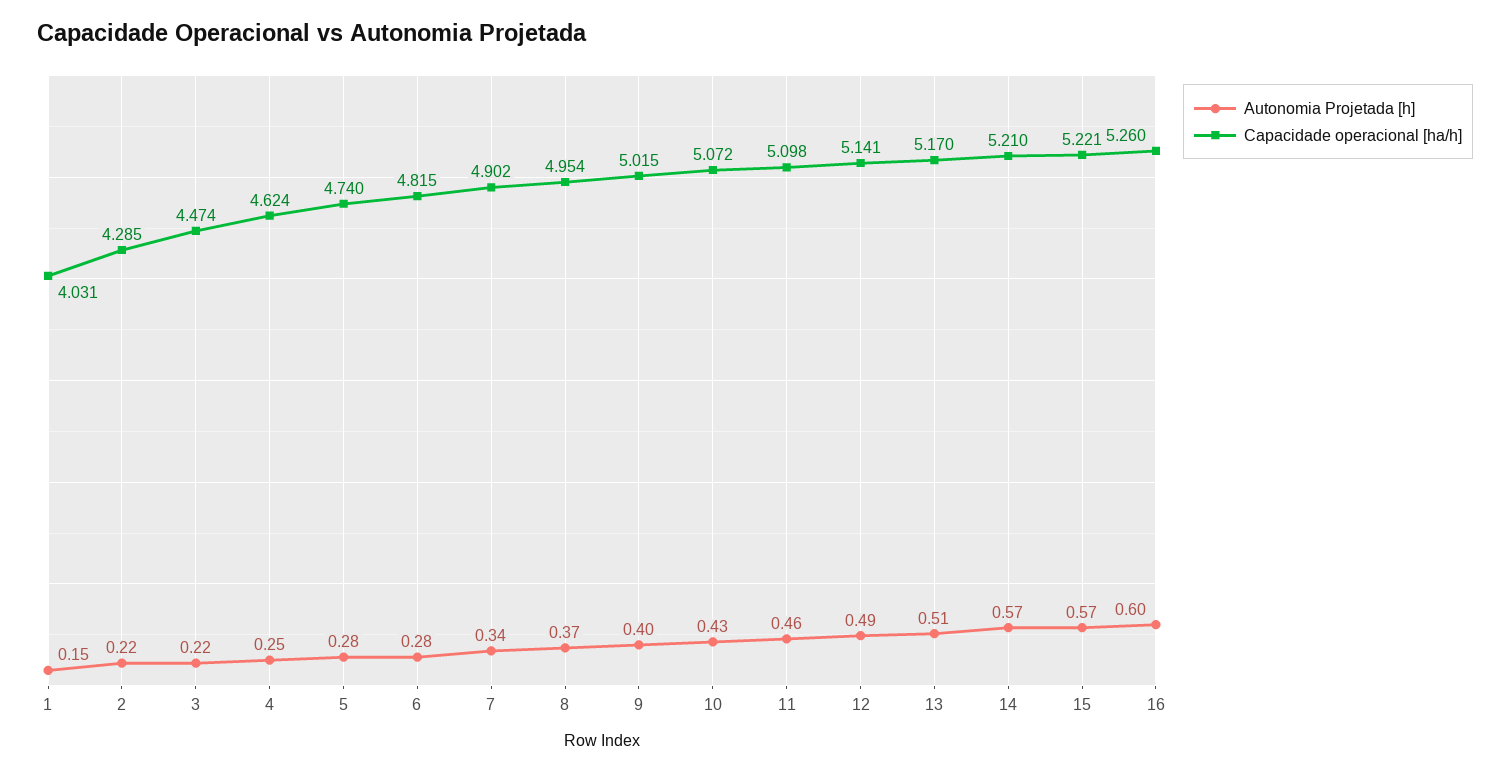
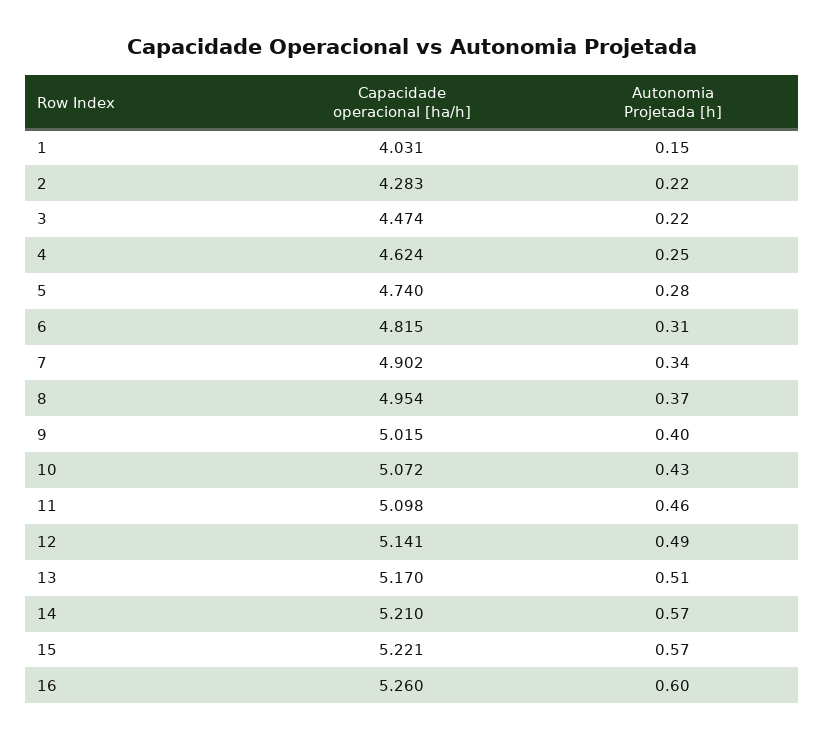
  {
    "Autonomia Projetada [h]": {
      "1": 0.15,
      "2": 0.22,
      "3": 0.22,
      "4": 0.25,
      "5": 0.28,
-     "6": 0.28,
+     "6": 0.31,
      "7": 0.34,
      "8": 0.37,
      "9": 0.4,
      "10": 0.43,
      "11": 0.46,
      "12": 0.49,
      "13": 0.51,
      "14": 0.57,
      "15": 0.57,
      "16": 0.6
    },
    "Capacidade operacional [ha/h]": {
      "1": 4.031,
-     "2": 4.285,
+     "2": 4.283,
      "3": 4.474,
      "4": 4.624,
      "5": 4.74,
      "6": 4.815,
      "7": 4.902,
      "8": 4.954,
      "9": 5.015,
      "10": 5.072,
      "11": 5.098,
      "12": 5.141,
      "13": 5.17,
      "14": 5.21,
      "15": 5.221,
      "16": 5.26
    }
  }

